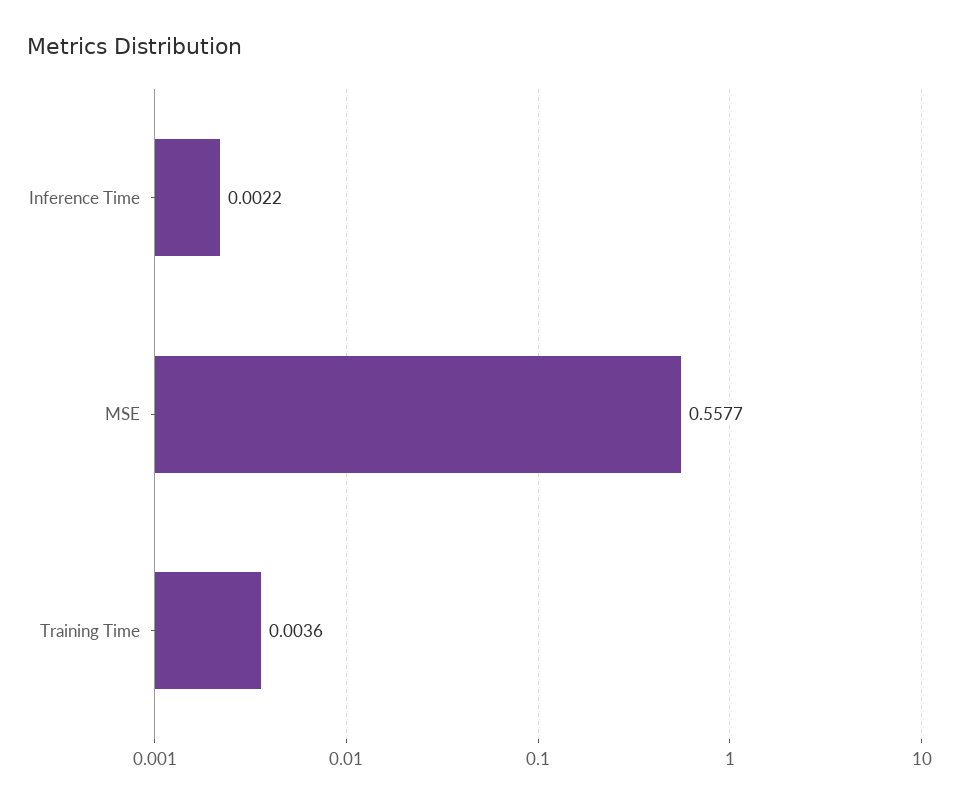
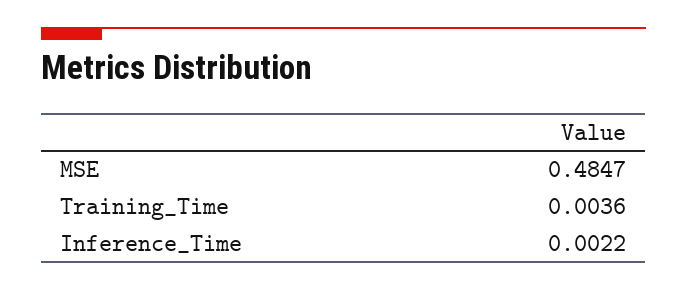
  {
    "Inference Time": 0.0022,
-   "MSE": 0.5577,
+   "MSE": 0.4847,
    "Training Time": 0.0036
  }

